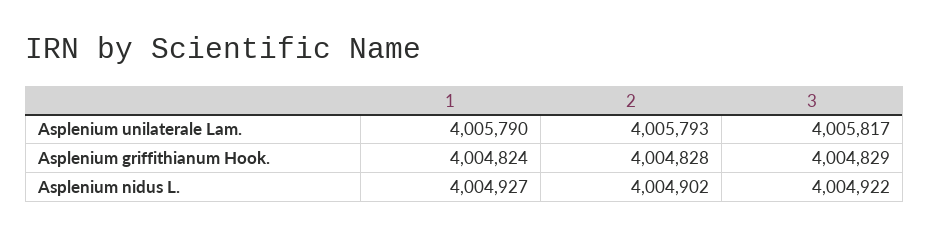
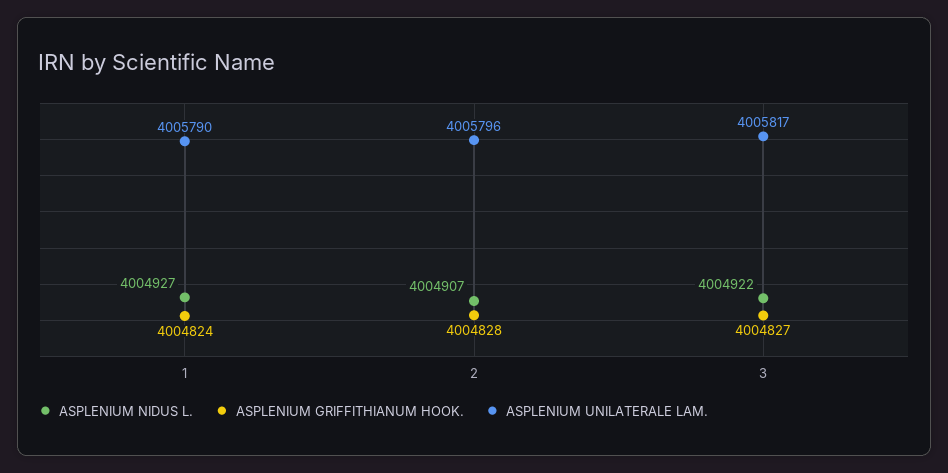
  {
    "Asplenium unilaterale Lam.": {
      "1": 4005790,
-     "2": 4005793,
+     "2": 4005796,
      "3": 4005817
    },
    "Asplenium griffithianum Hook.": {
      "1": 4004824,
      "2": 4004828,
-     "3": 4004829
+     "3": 4004827
    },
    "Asplenium nidus L.": {
      "1": 4004927,
-     "2": 4004902,
+     "2": 4004907,
      "3": 4004922
    }
  }

